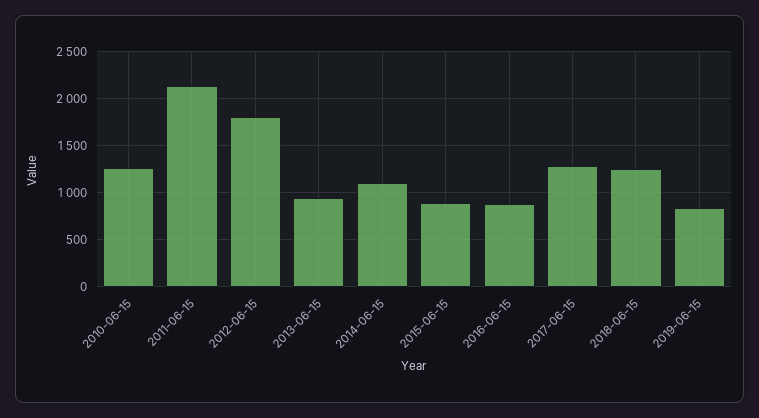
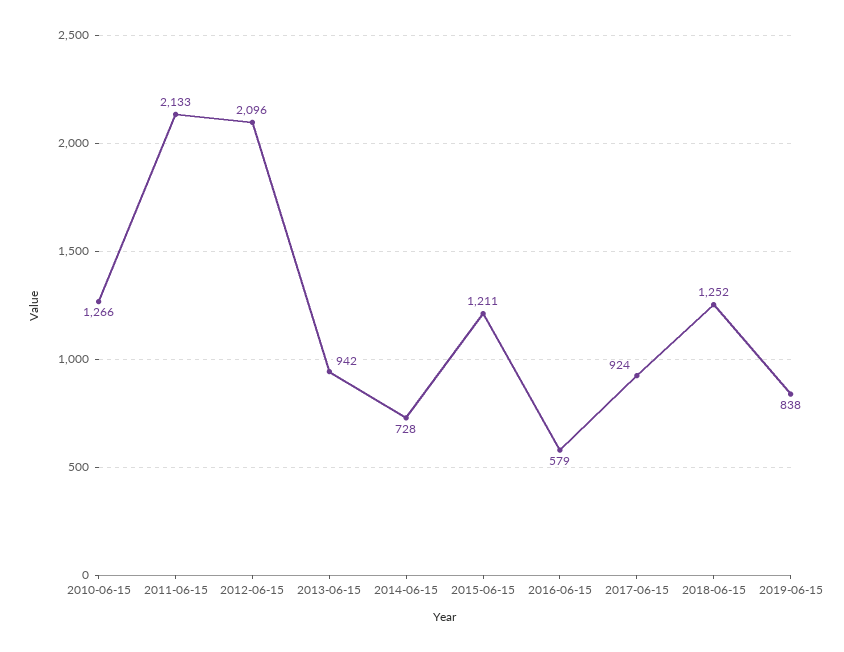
  {
    "2010-06-15": 1266,
    "2011-06-15": 2133,
-   "2012-06-15": 1800,
+   "2012-06-15": 2096,
    "2013-06-15": 942,
-   "2014-06-15": 1100,
+   "2014-06-15": 728,
-   "2015-06-15": 900,
+   "2015-06-15": 1211,
-   "2016-06-15": 900,
+   "2016-06-15": 579,
-   "2017-06-15": 1300,
+   "2017-06-15": 924,
    "2018-06-15": 1252,
    "2019-06-15": 838
  }

